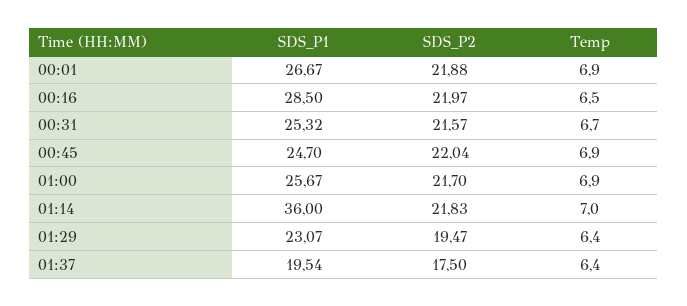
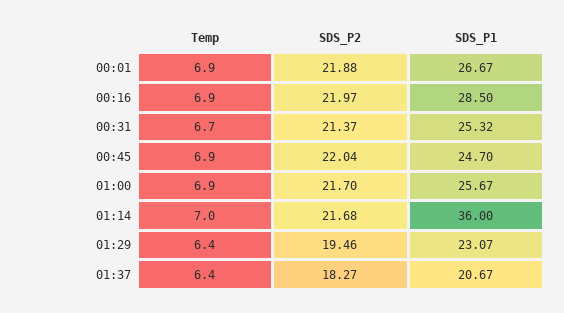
  {
    "SDS_P1": {
      "00:01": 26.67,
      "00:16": 28.5,
      "00:31": 25.32,
      "00:45": 24.7,
      "01:00": 25.67,
      "01:14": 36,
      "01:29": 23.07,
-     "01:37": 19.54
+     "01:37": 20.67
    },
    "SDS_P2": {
      "00:01": 21.88,
      "00:16": 21.97,
-     "00:31": 21.57,
+     "00:31": 21.37,
      "00:45": 22.04,
      "01:00": 21.7,
-     "01:14": 21.83,
+     "01:14": 21.68,
-     "01:29": 19.47,
+     "01:29": 19.46,
-     "01:37": 17.5
+     "01:37": 18.27
    },
    "Temp": {
      "00:01": 6.9,
-     "00:16": 6.5,
+     "00:16": 6.9,
      "00:31": 6.7,
      "00:45": 6.9,
      "01:00": 6.9,
      "01:14": 7,
      "01:29": 6.4,
      "01:37": 6.4
    }
  }

